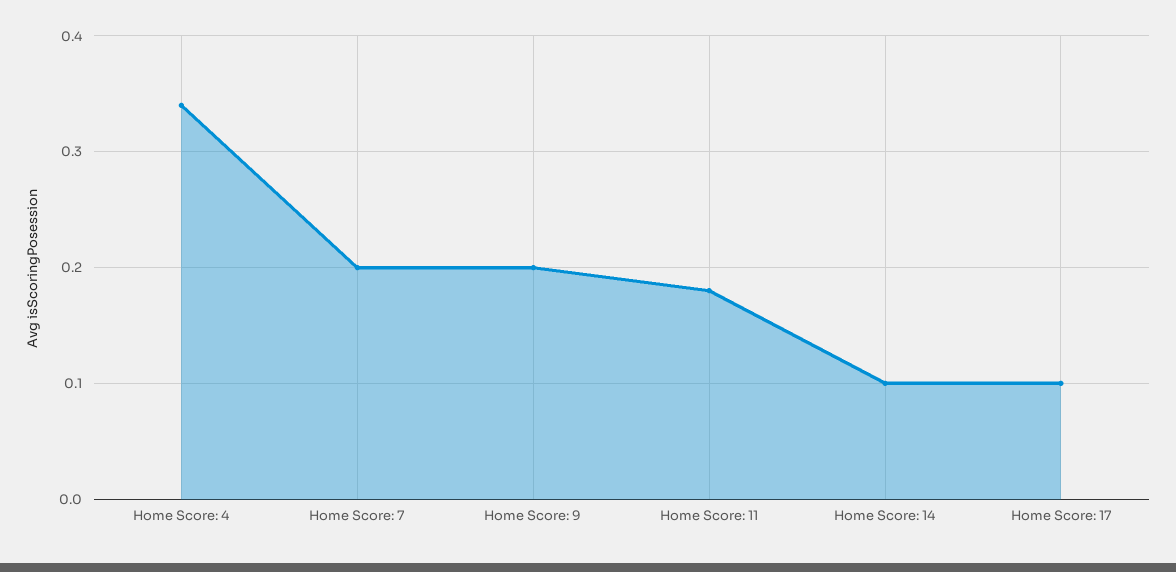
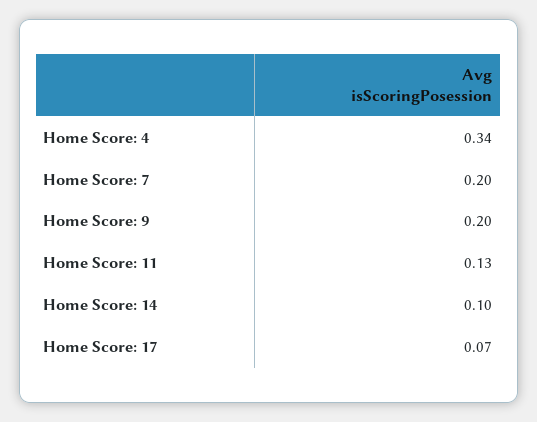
  {
    "Home Score: 4": 0.34,
    "Home Score: 7": 0.2,
    "Home Score: 9": 0.2,
-   "Home Score: 11": 0.18,
+   "Home Score: 11": 0.13,
    "Home Score: 14": 0.1,
-   "Home Score: 17": 0.1
+   "Home Score: 17": 0.07
  }

